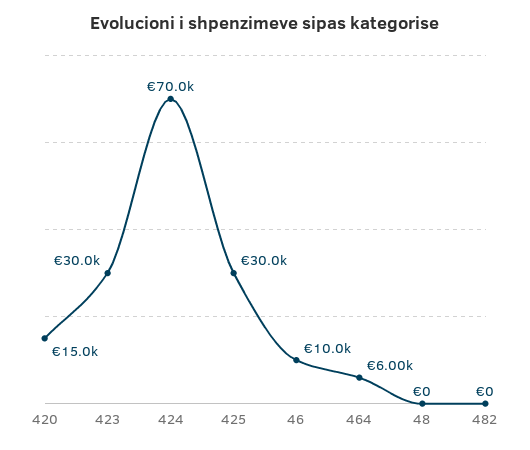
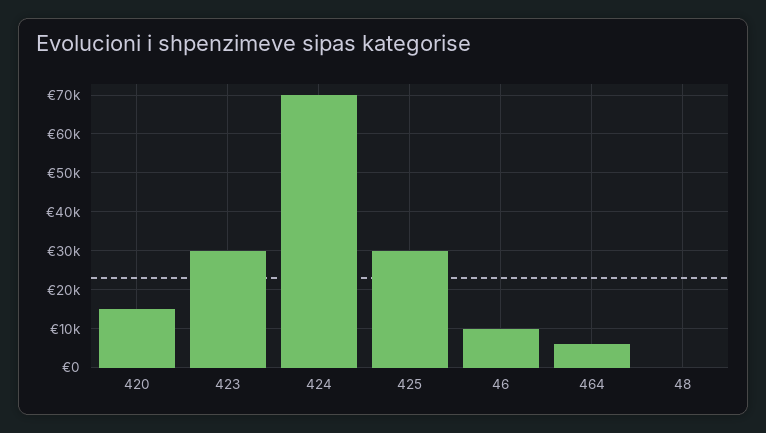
  {
    "420": 15000,
    "423": 30000,
    "424": 70000,
    "425": 30000,
    "46": 10000,
    "464": 6000,
-   "48": 0,
+   "48": 0
-   "482": 0
  }

